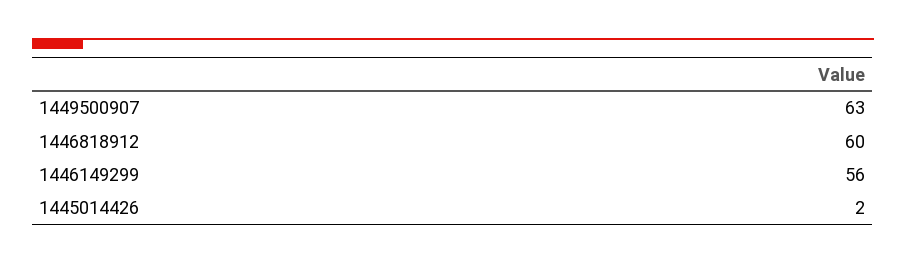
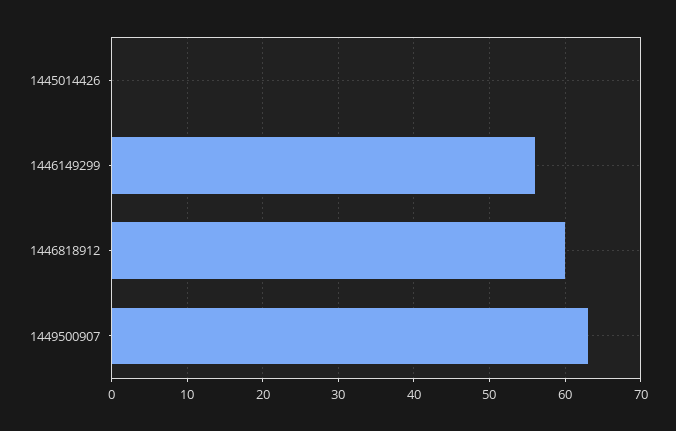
  {
    "1449500907": 63,
    "1446818912": 60,
    "1446149299": 56,
-   "1445014426": 2
+   "1445014426": 0
  }

